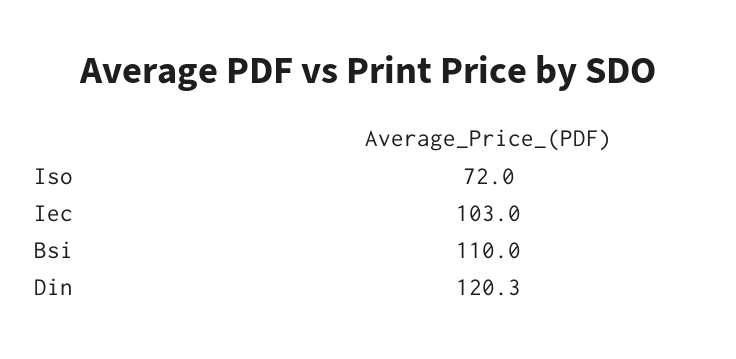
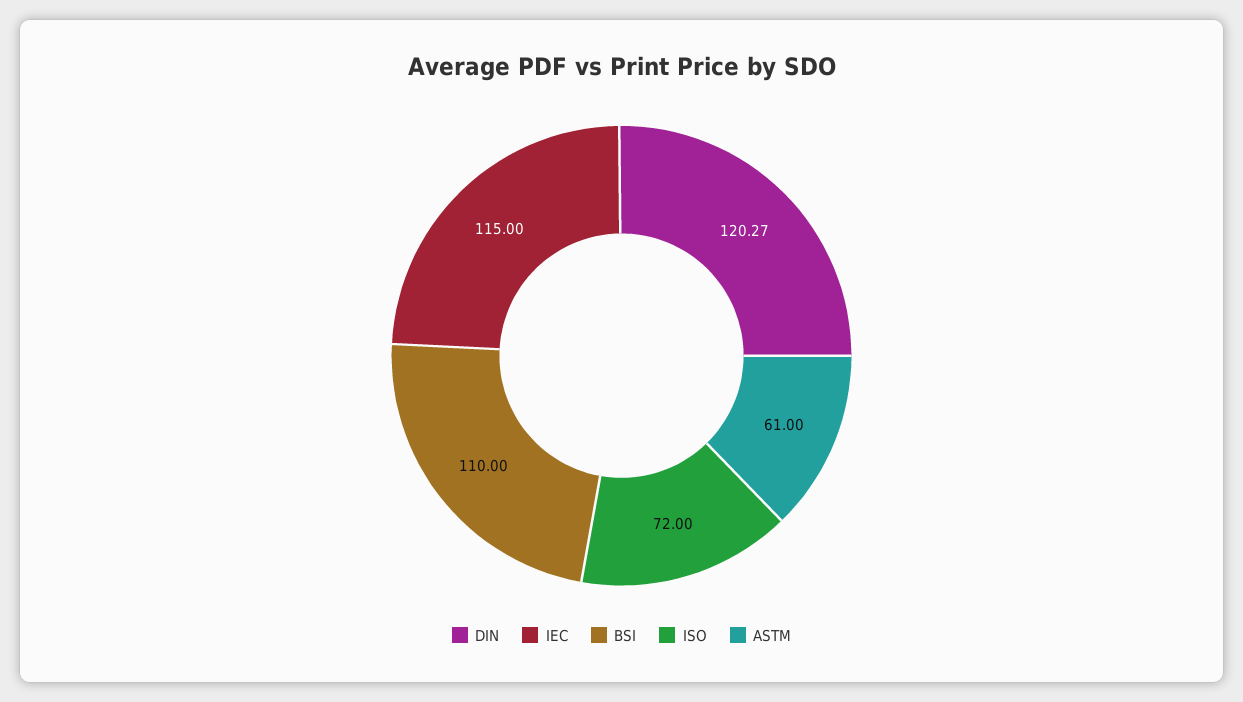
  {
    "Iso": 72,
-   "Iec": 103,
+   "Iec": 115,
    "Bsi": 110,
-   "Din": 120.27
+   "Din": 120.27,
+   "ASTM": 61
  }

